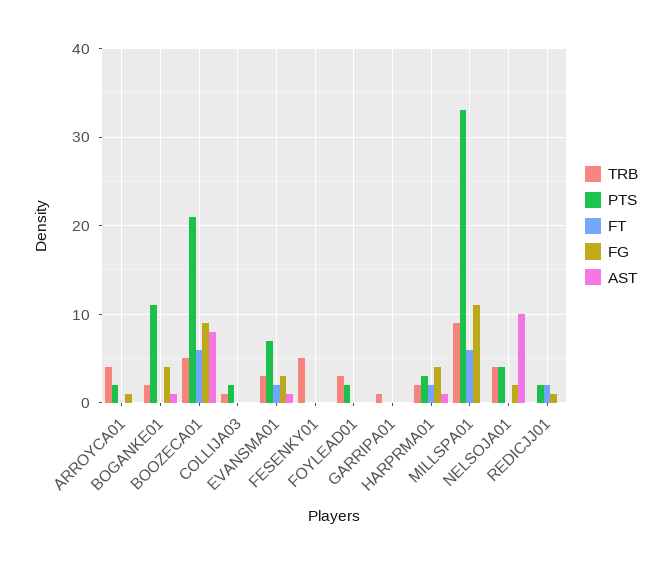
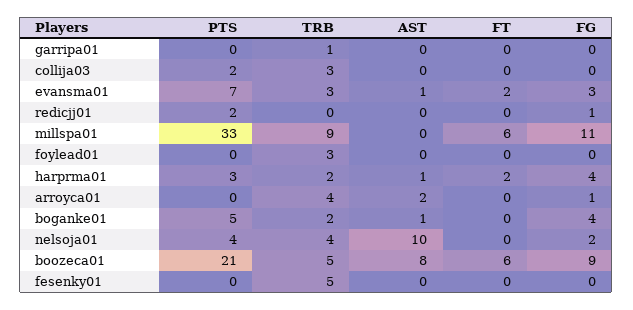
  {
    "TRB": {
      "ARROYCA01": 4,
      "BOGANKE01": 2,
      "BOOZECA01": 5,
-     "COLLIJA03": 1,
+     "COLLIJA03": 3,
      "EVANSMA01": 3,
      "FESENKY01": 5,
      "FOYLEAD01": 3,
      "GARRIPA01": 1,
      "HARPRMA01": 2,
      "MILLSPA01": 9,
      "NELSOJA01": 4,
      "REDICJJ01": 0
    },
    "PTS": {
-     "ARROYCA01": 2,
+     "ARROYCA01": 0,
-     "BOGANKE01": 11,
+     "BOGANKE01": 5,
      "BOOZECA01": 21,
      "COLLIJA03": 2,
      "EVANSMA01": 7,
      "FESENKY01": 0,
-     "FOYLEAD01": 2,
+     "FOYLEAD01": 0,
      "GARRIPA01": 0,
      "HARPRMA01": 3,
      "MILLSPA01": 33,
      "NELSOJA01": 4,
      "REDICJJ01": 2
    },
    "FT": {
      "ARROYCA01": 0,
      "BOGANKE01": 0,
      "BOOZECA01": 6,
      "COLLIJA03": 0,
      "EVANSMA01": 2,
      "FESENKY01": 0,
      "FOYLEAD01": 0,
      "GARRIPA01": 0,
      "HARPRMA01": 2,
      "MILLSPA01": 6,
      "NELSOJA01": 0,
-     "REDICJJ01": 2
+     "REDICJJ01": 0
    },
    "FG": {
      "ARROYCA01": 1,
      "BOGANKE01": 4,
      "BOOZECA01": 9,
      "COLLIJA03": 0,
      "EVANSMA01": 3,
      "FESENKY01": 0,
      "FOYLEAD01": 0,
      "GARRIPA01": 0,
      "HARPRMA01": 4,
      "MILLSPA01": 11,
      "NELSOJA01": 2,
      "REDICJJ01": 1
    },
    "AST": {
-     "ARROYCA01": 0,
+     "ARROYCA01": 2,
      "BOGANKE01": 1,
      "BOOZECA01": 8,
      "COLLIJA03": 0,
      "EVANSMA01": 1,
      "FESENKY01": 0,
      "FOYLEAD01": 0,
      "GARRIPA01": 0,
      "HARPRMA01": 1,
      "MILLSPA01": 0,
      "NELSOJA01": 10,
      "REDICJJ01": 0
    }
  }

